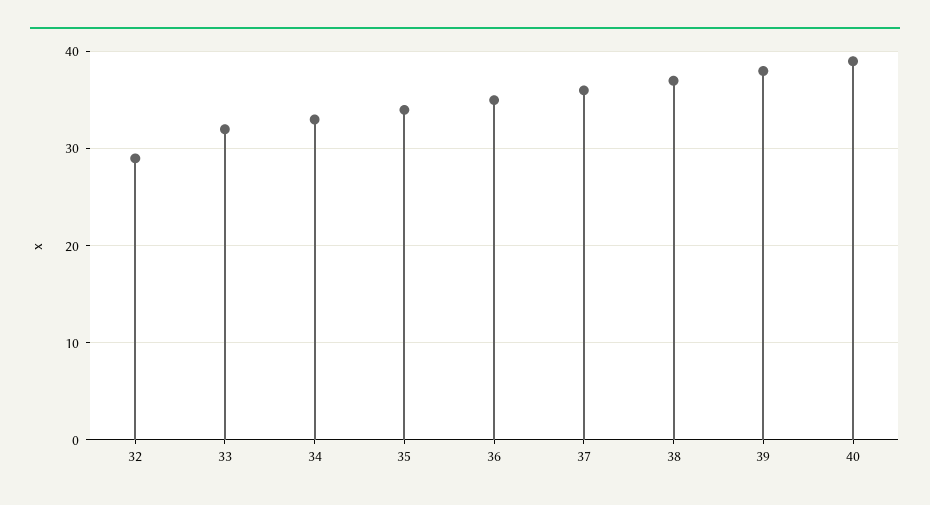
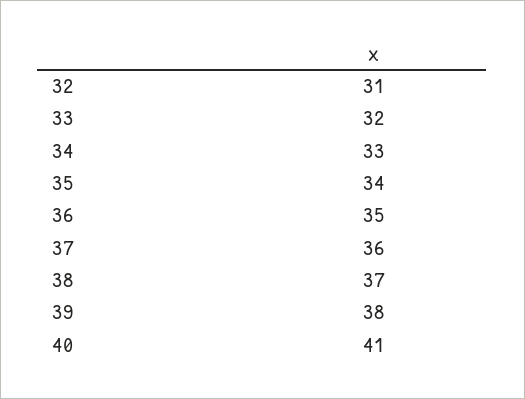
  {
-   "32": 29,
+   "32": 31,
    "33": 32,
    "34": 33,
    "35": 34,
    "36": 35,
    "37": 36,
    "38": 37,
    "39": 38,
-   "40": 39
+   "40": 41
  }

